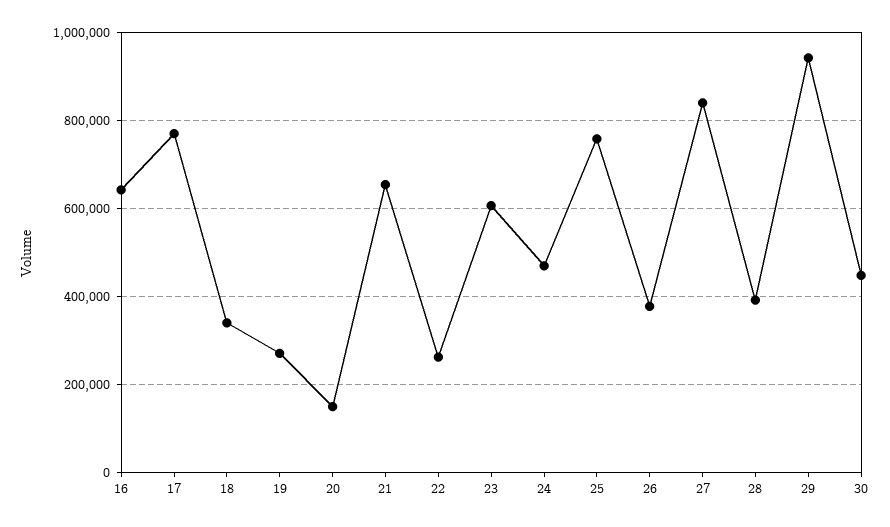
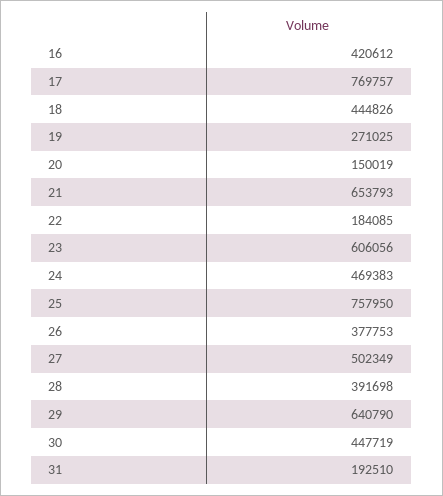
  {
-   "16": 640000,
+   "16": 420612,
    "17": 769757,
-   "18": 340000,
+   "18": 444826,
    "19": 271025,
    "20": 150019,
    "21": 653793,
-   "22": 260000,
+   "22": 184085,
    "23": 606056,
    "24": 469383,
    "25": 757950,
    "26": 377753,
-   "27": 840000,
+   "27": 502349,
    "28": 391698,
-   "29": 940000,
+   "29": 640790,
-   "30": 447719
+   "30": 447719,
+   "31": 192510
  }

